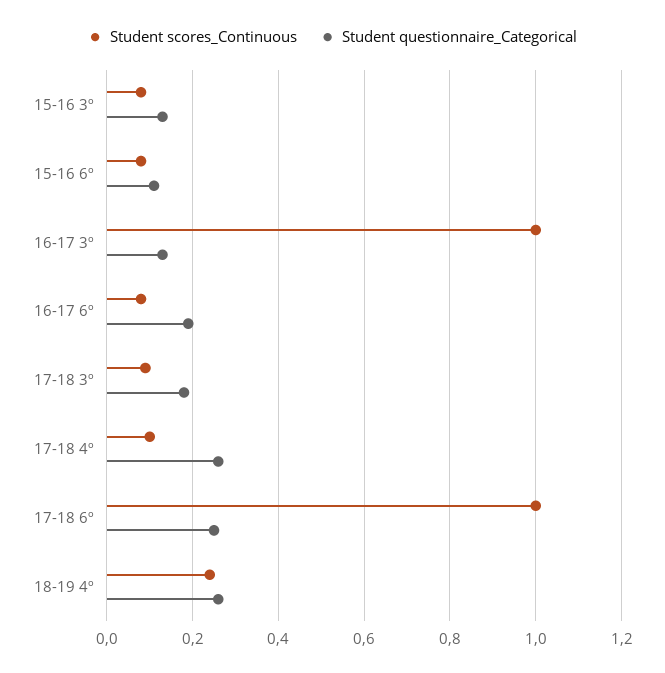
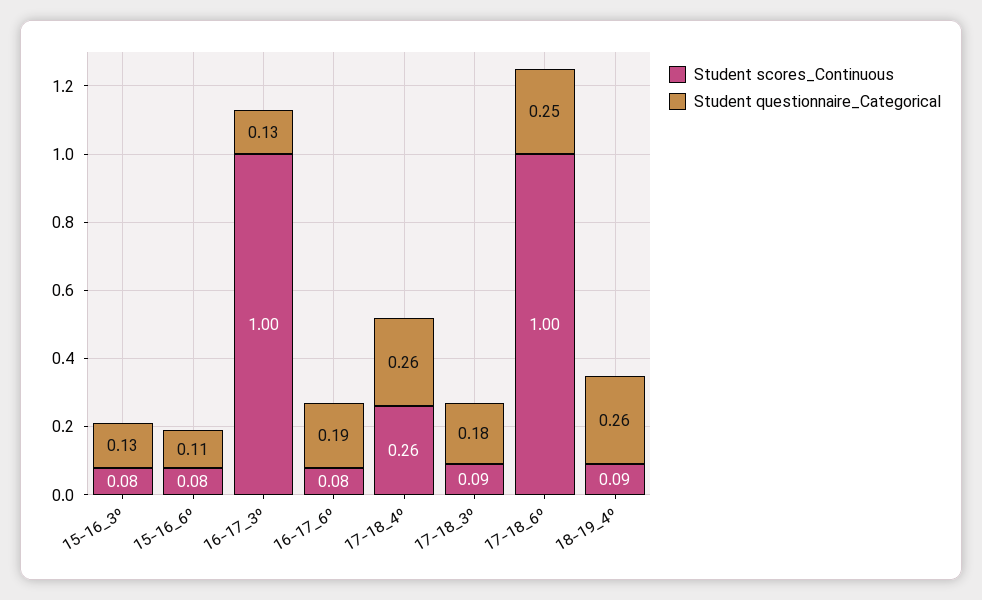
  {
    "Student scores_Continuous": {
      "15-16 3º": 0.08,
      "15-16 6º": 0.08,
      "16-17 3º": 1,
      "16-17 6º": 0.08,
      "17-18 3º": 0.09,
-     "17-18 4º": 0.1,
+     "17-18 4º": 0.26,
      "17-18 6º": 1,
-     "18-19 4º": 0.25
+     "18-19 4º": 0.09
    },
    "Student questionnaire_Categorical": {
      "15-16 3º": 0.13,
      "15-16 6º": 0.11,
      "16-17 3º": 0.13,
      "16-17 6º": 0.19,
      "17-18 3º": 0.18,
      "17-18 4º": 0.26,
      "17-18 6º": 0.25,
      "18-19 4º": 0.26
    }
  }

